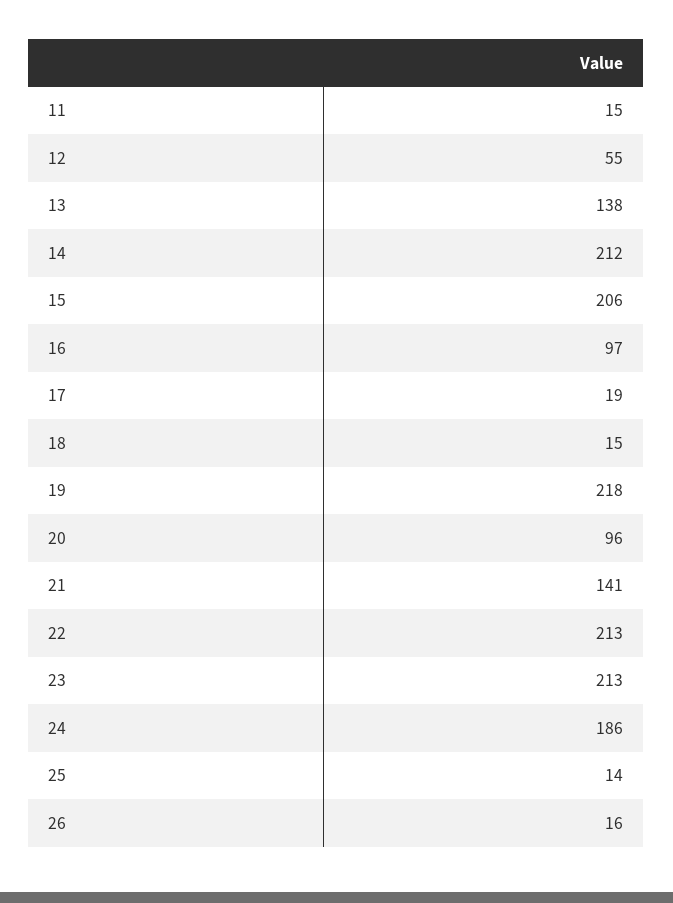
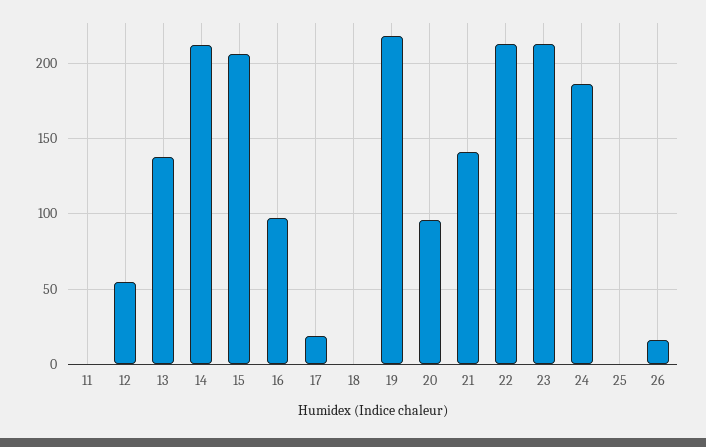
  {
-   "11": 15,
+   "11": 0,
    "12": 55,
    "13": 138,
    "14": 212,
    "15": 206,
    "16": 97,
    "17": 19,
-   "18": 15,
+   "18": 0,
    "19": 218,
    "20": 96,
    "21": 141,
    "22": 213,
    "23": 213,
    "24": 186,
-   "25": 14,
+   "25": 0,
    "26": 16
  }

